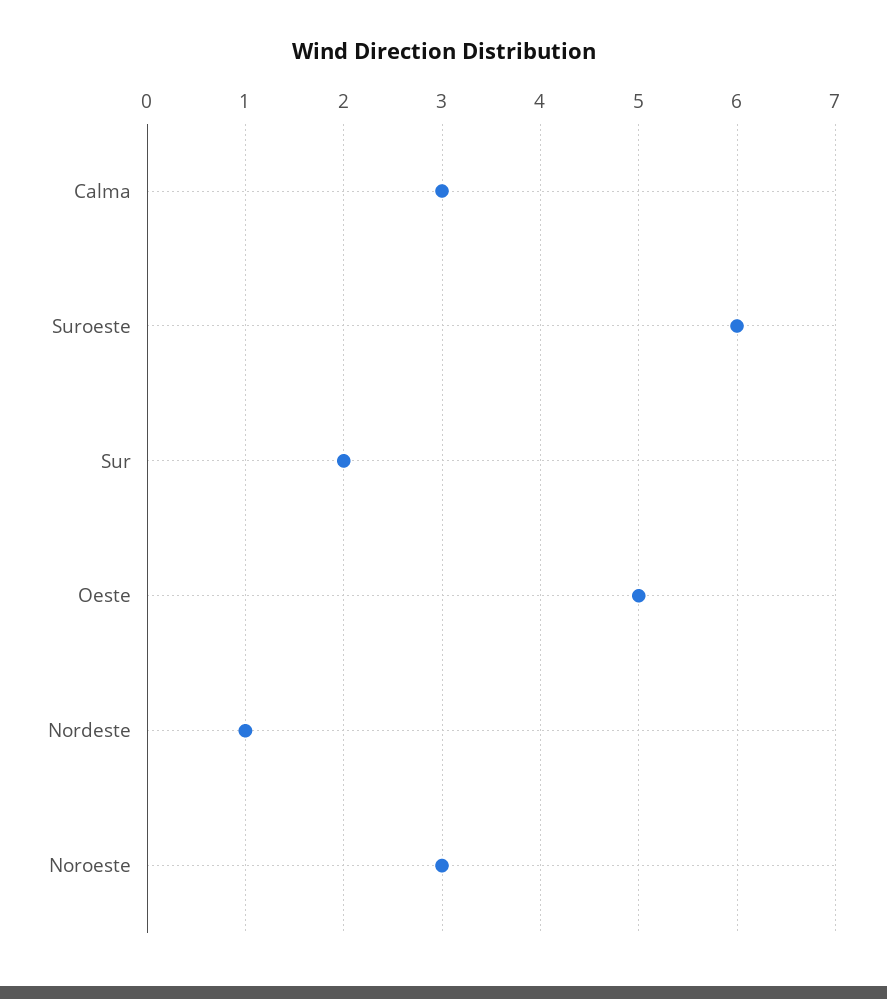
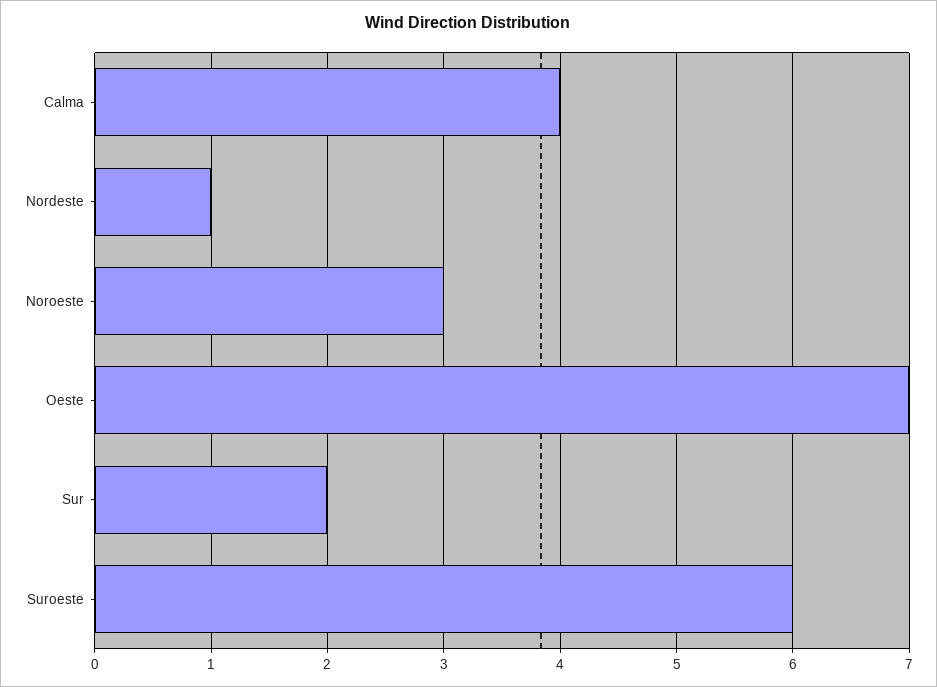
  {
-   "Calma": 3,
+   "Calma": 4,
    "Suroeste": 6,
    "Sur": 2,
-   "Oeste": 5,
+   "Oeste": 7,
    "Nordeste": 1,
    "Noroeste": 3
  }

